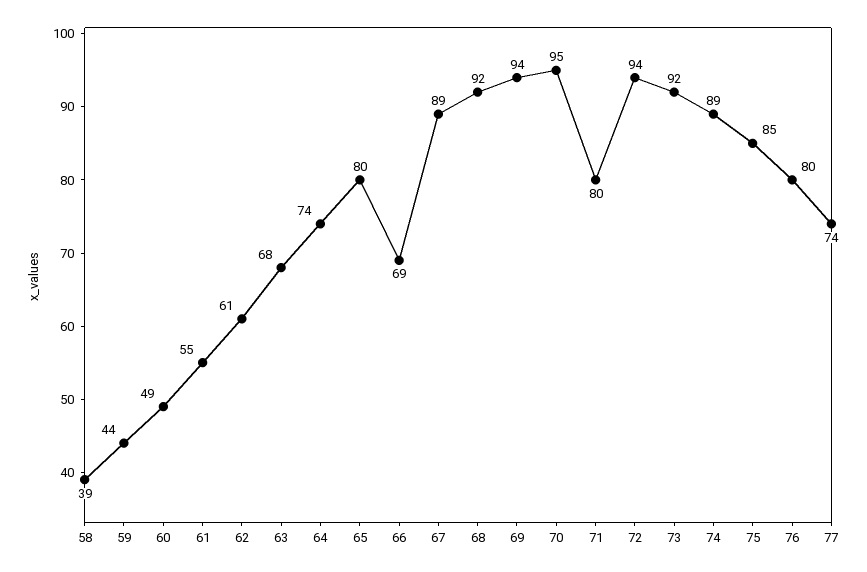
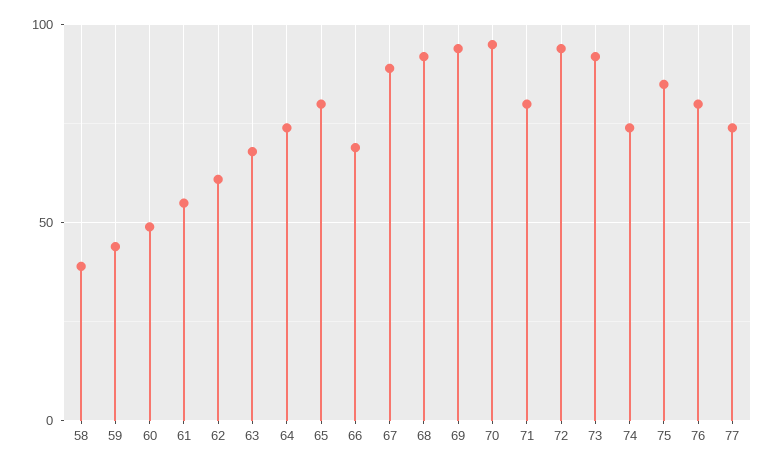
  {
    "58": 39,
    "59": 44,
    "60": 49,
    "61": 55,
    "62": 61,
    "63": 68,
    "64": 74,
    "65": 80,
    "66": 69,
    "67": 89,
    "68": 92,
    "69": 94,
    "70": 95,
    "71": 80,
    "72": 94,
    "73": 92,
-   "74": 89,
+   "74": 75,
    "75": 85,
    "76": 80,
    "77": 74
  }

